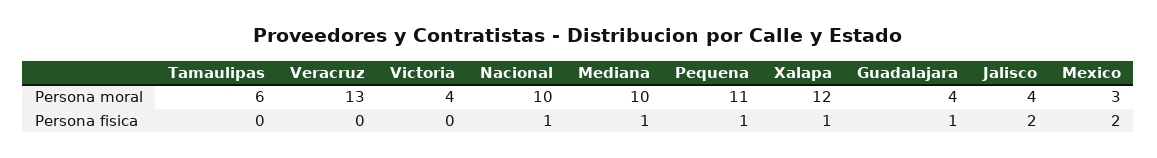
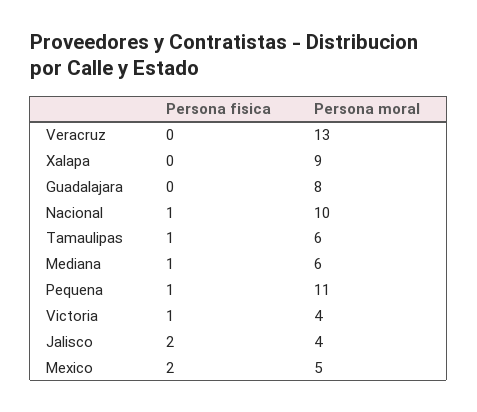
  {
    "Tamaulipas": {
      "Persona moral": 6,
-     "Persona fisica": 0
+     "Persona fisica": 1
    },
    "Veracruz": {
      "Persona moral": 13,
      "Persona fisica": 0
    },
    "Victoria": {
      "Persona moral": 4,
-     "Persona fisica": 0
+     "Persona fisica": 1
    },
    "Nacional": {
      "Persona moral": 10,
      "Persona fisica": 1
    },
    "Mediana": {
-     "Persona moral": 10,
+     "Persona moral": 6,
      "Persona fisica": 1
    },
    "Pequena": {
      "Persona moral": 11,
      "Persona fisica": 1
    },
    "Xalapa": {
-     "Persona moral": 12,
+     "Persona moral": 9,
-     "Persona fisica": 1
+     "Persona fisica": 0
    },
    "Guadalajara": {
-     "Persona moral": 4,
+     "Persona moral": 8,
-     "Persona fisica": 1
+     "Persona fisica": 0
    },
    "Jalisco": {
      "Persona moral": 4,
      "Persona fisica": 2
    },
    "Mexico": {
-     "Persona moral": 3,
+     "Persona moral": 5,
      "Persona fisica": 2
    }
  }

